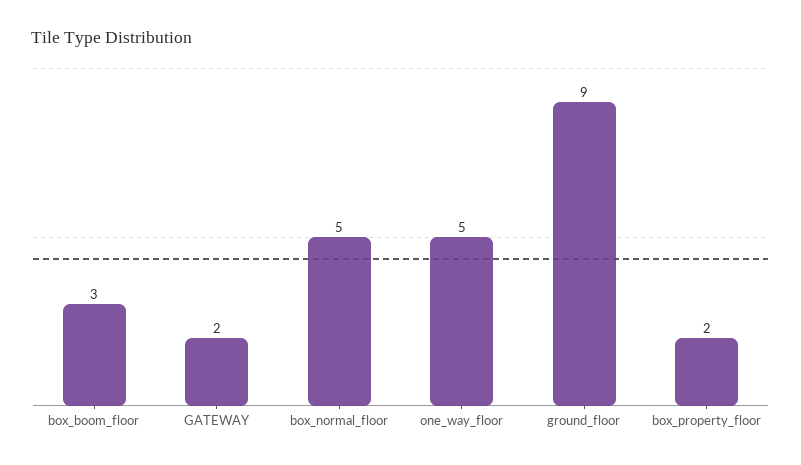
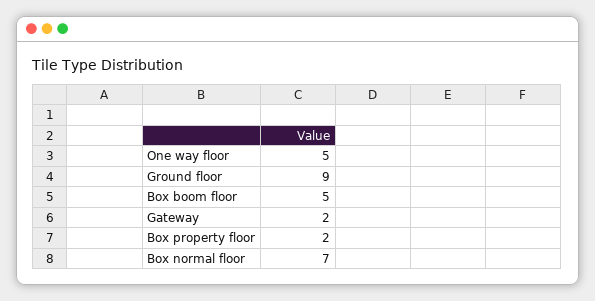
  {
-   "box_boom_floor": 3,
+   "box_boom_floor": 5,
    "GATEWAY": 2,
-   "box_normal_floor": 5,
+   "box_normal_floor": 7,
    "one_way_floor": 5,
    "ground_floor": 9,
    "box_property_floor": 2
  }

